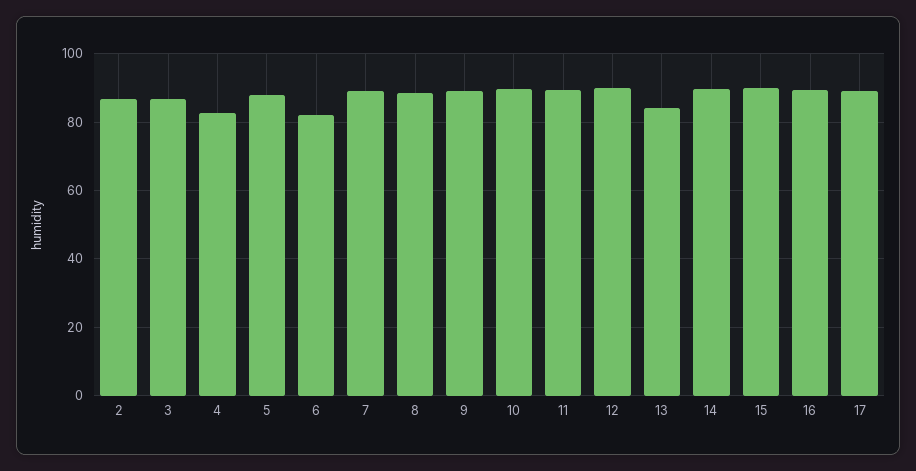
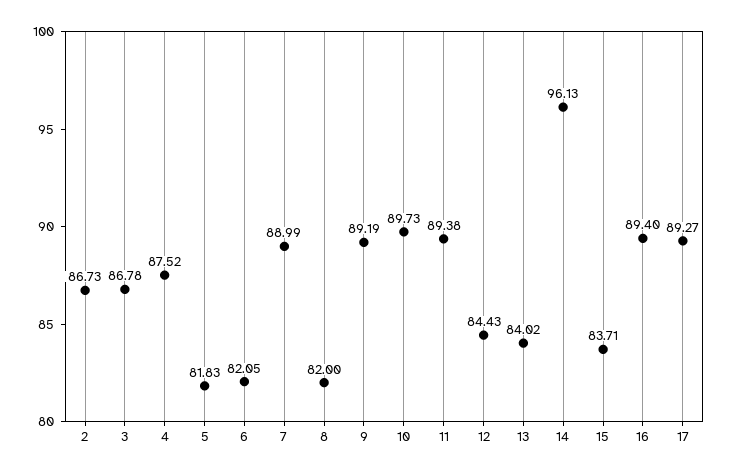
  {
    "2": 86.73,
    "3": 86.78,
-   "4": 82,
+   "4": 87.52,
-   "5": 88,
+   "5": 81.83,
    "6": 82.05,
    "7": 88.99,
-   "8": 88,
+   "8": 82,
    "9": 89.19,
    "10": 89.73,
    "11": 89.38,
-   "12": 90,
+   "12": 84.43,
    "13": 84.02,
-   "14": 90,
+   "14": 96.13,
-   "15": 90,
+   "15": 83.71,
    "16": 89.4,
    "17": 89.27
  }

